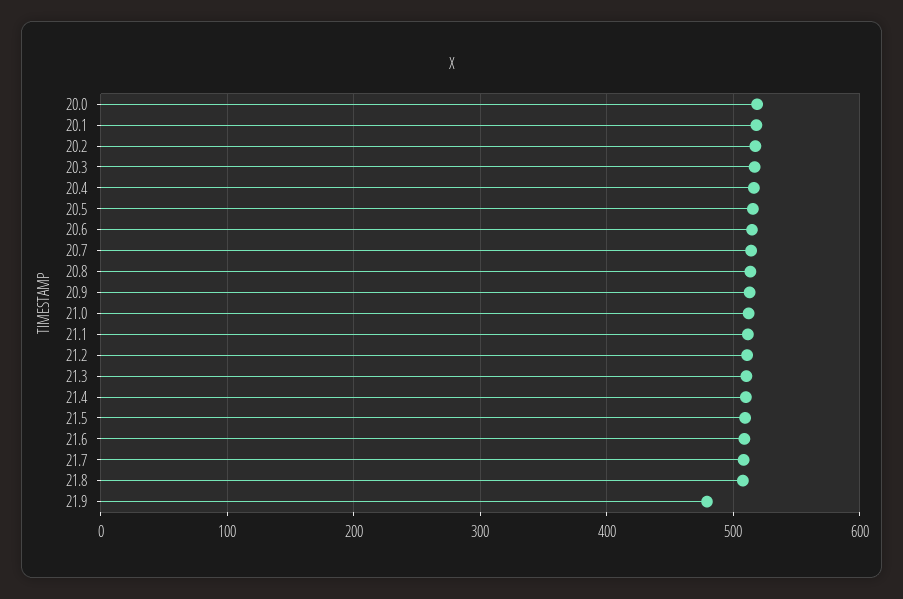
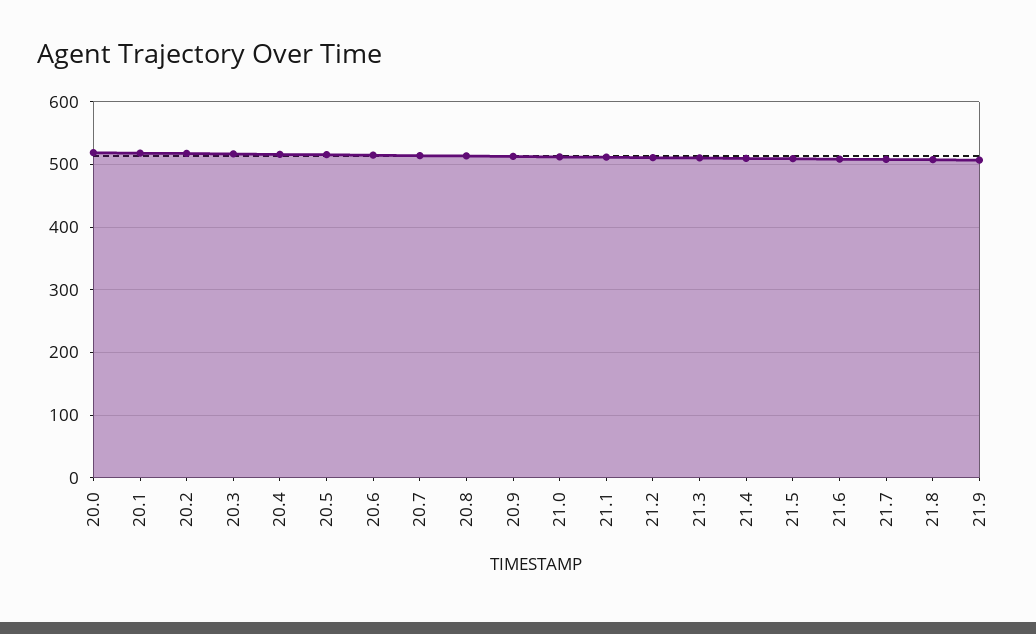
  {
    "20.0": 520,
    "20.1": 520,
    "20.2": 520,
    "20.3": 520,
    "20.4": 520,
    "20.5": 520,
    "20.6": 510,
    "20.7": 510,
    "20.8": 510,
    "20.9": 510,
    "21.0": 510,
    "21.1": 510,
    "21.2": 510,
    "21.3": 510,
    "21.4": 510,
    "21.5": 510,
    "21.6": 510,
    "21.7": 510,
    "21.8": 510,
-   "21.9": 480
+   "21.9": 510
  }

